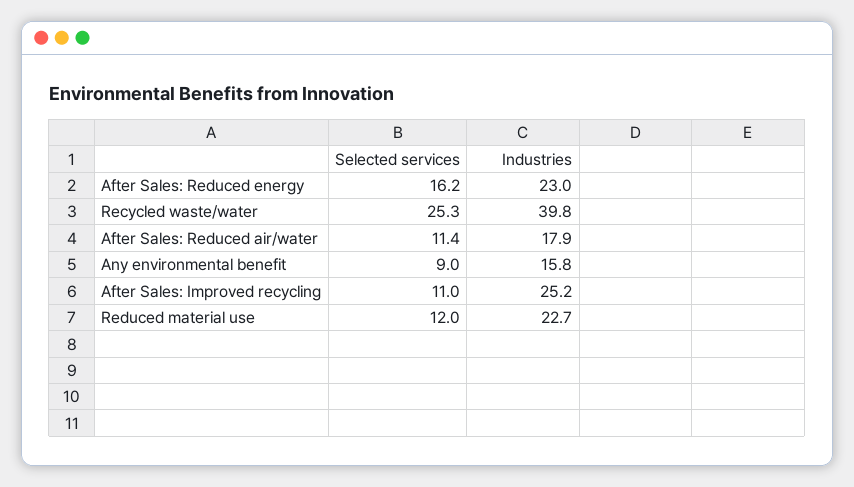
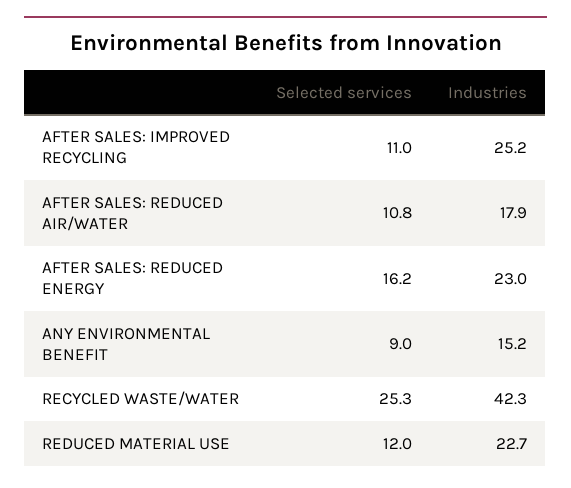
  {
    "Selected services": {
      "After Sales: Reduced energy": 16.2,
      "Recycled waste/water": 25.3,
-     "After Sales: Reduced air/water": 11.4,
+     "After Sales: Reduced air/water": 10.8,
      "Any environmental benefit": 9,
      "After Sales: Improved recycling": 11,
      "Reduced material use": 12
    },
    "Industries": {
      "After Sales: Reduced energy": 23,
-     "Recycled waste/water": 39.8,
+     "Recycled waste/water": 42.3,
      "After Sales: Reduced air/water": 17.9,
-     "Any environmental benefit": 15.8,
+     "Any environmental benefit": 15.2,
      "After Sales: Improved recycling": 25.2,
      "Reduced material use": 22.7
    }
  }

